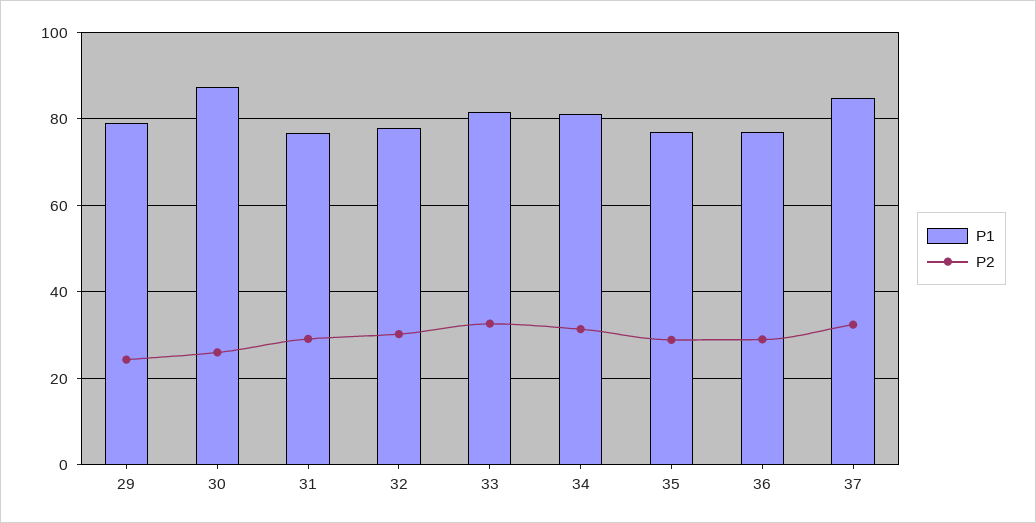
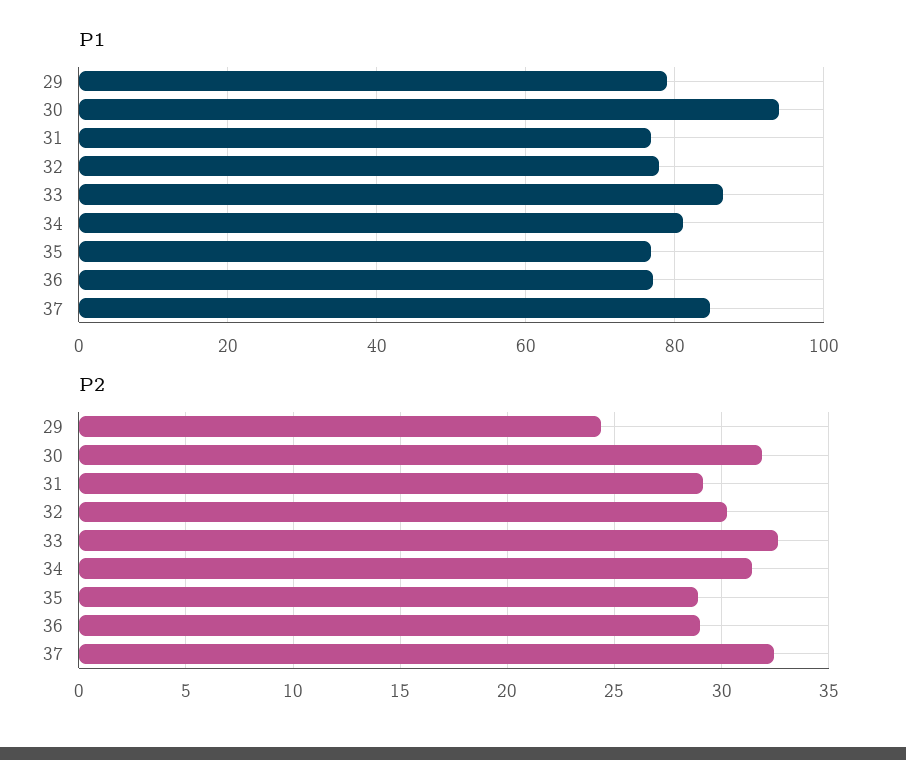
  {
    "P1": {
      "29": 78,
-     "30": 88,
+     "30": 94,
      "31": 76,
      "32": 78,
-     "33": 82,
+     "33": 86,
      "34": 82,
      "35": 76,
      "36": 78,
      "37": 84
    },
    "P2": {
      "29": 24.5,
-     "30": 26,
+     "30": 32,
      "31": 29,
      "32": 30.5,
      "33": 32.5,
      "34": 31.5,
      "35": 29,
      "36": 29,
      "37": 32.5
    }
  }

